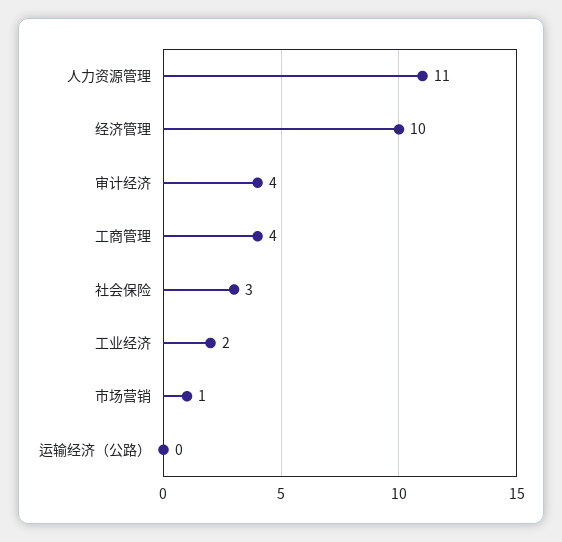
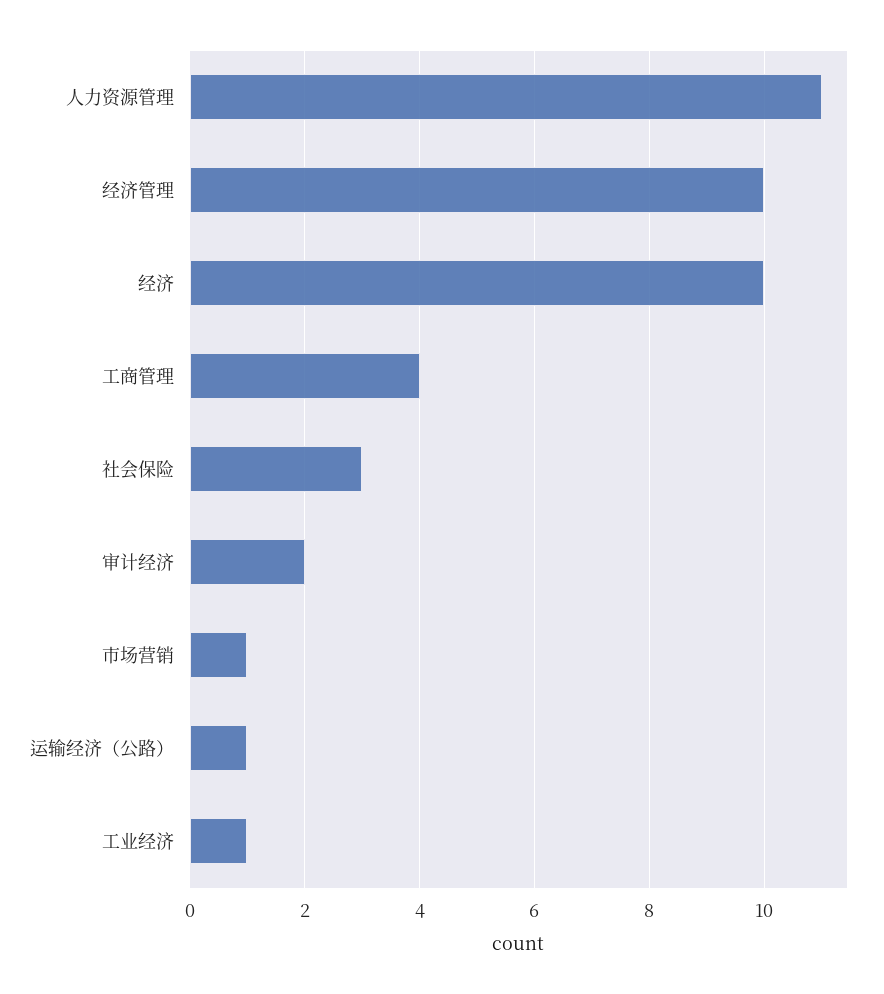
  {
    "人力资源管理": 11,
    "经济管理": 10,
-   "审计经济": 4,
+   "审计经济": 2,
    "工商管理": 4,
    "社会保险": 3,
-   "工业经济": 2,
+   "工业经济": 1,
    "市场营销": 1,
-   "运输经济（公路）": 0
+   "运输经济（公路）": 1,
+   "经济": 10
  }

